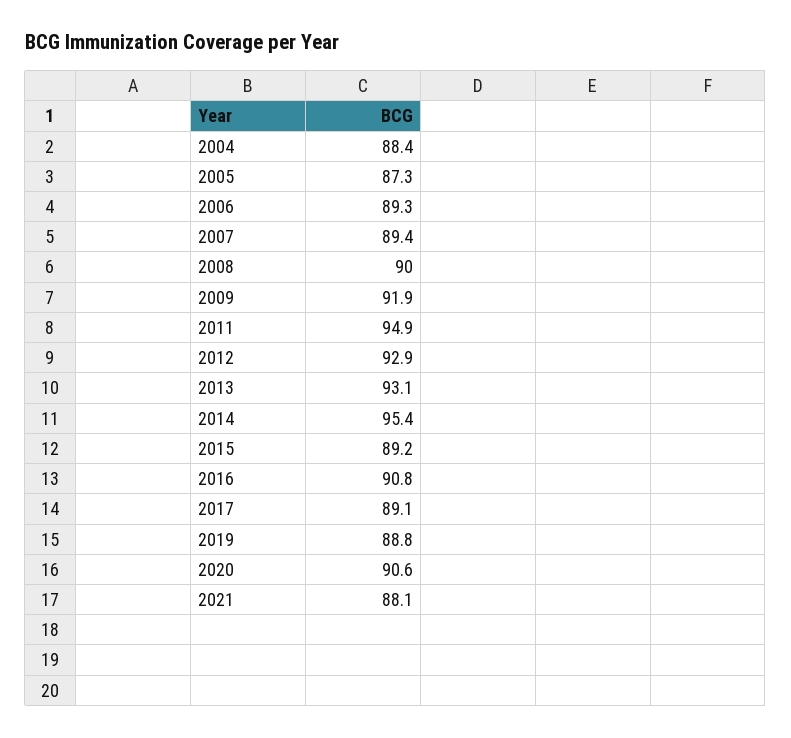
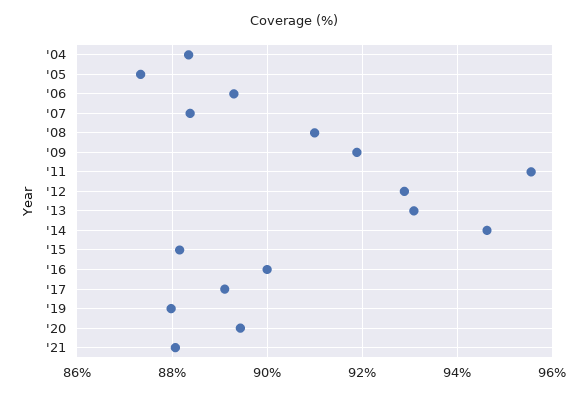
  {
    "2004": 88.4,
    "2005": 87.3,
    "2006": 89.3,
-   "2007": 89.4,
+   "2007": 88.4,
-   "2008": 90,
+   "2008": 91,
    "2009": 91.9,
-   "2011": 94.9,
+   "2011": 95.6,
    "2012": 92.9,
    "2013": 93.1,
-   "2014": 95.4,
+   "2014": 94.6,
-   "2015": 89.2,
+   "2015": 88.2,
-   "2016": 90.8,
+   "2016": 90,
    "2017": 89.1,
-   "2019": 88.8,
+   "2019": 88,
-   "2020": 90.6,
+   "2020": 89.4,
    "2021": 88.1
  }

